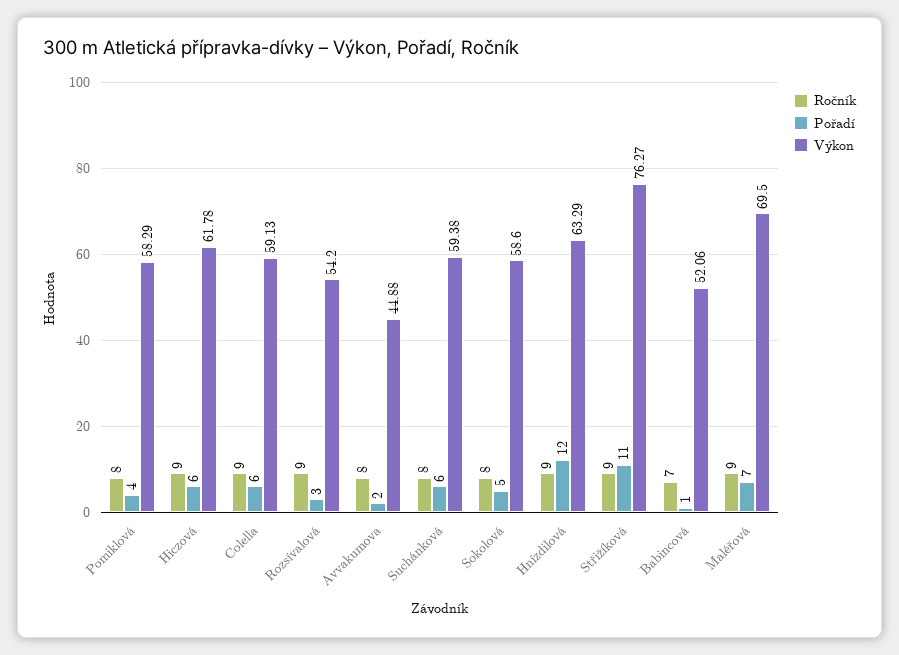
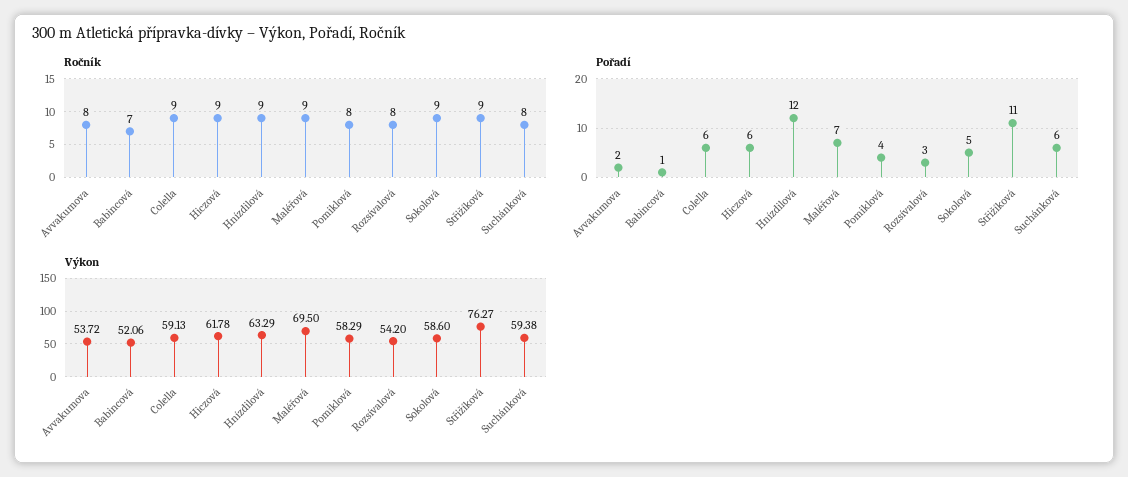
  {
    "Ročník": {
      "Pomiklová": 8,
      "Hiczová": 9,
      "Colella": 9,
-     "Rozsívalová": 9,
+     "Rozsívalová": 8,
      "Avvakumova": 8,
      "Suchánková": 8,
-     "Sokolová": 8,
+     "Sokolová": 9,
      "Hnízdilová": 9,
      "Střižíková": 9,
      "Babincová": 7,
      "Maléřová": 9
    },
    "Pořadí": {
      "Pomiklová": 4,
      "Hiczová": 6,
      "Colella": 6,
      "Rozsívalová": 3,
      "Avvakumova": 2,
      "Suchánková": 6,
      "Sokolová": 5,
      "Hnízdilová": 12,
      "Střižíková": 11,
      "Babincová": 1,
      "Maléřová": 7
    },
    "Výkon": {
      "Pomiklová": 58.29,
      "Hiczová": 61.78,
      "Colella": 59.13,
      "Rozsívalová": 54.2,
-     "Avvakumova": 44.88,
+     "Avvakumova": 53.72,
      "Suchánková": 59.38,
      "Sokolová": 58.6,
      "Hnízdilová": 63.29,
      "Střižíková": 76.27,
      "Babincová": 52.06,
      "Maléřová": 69.5
    }
  }

